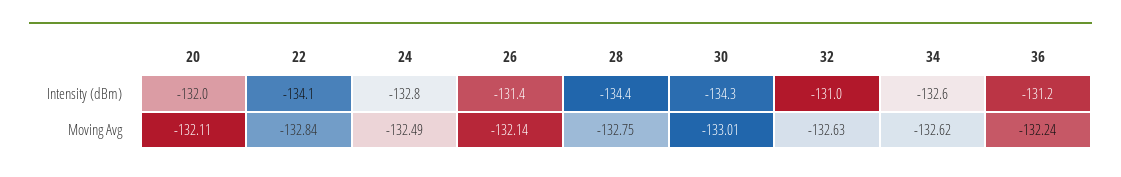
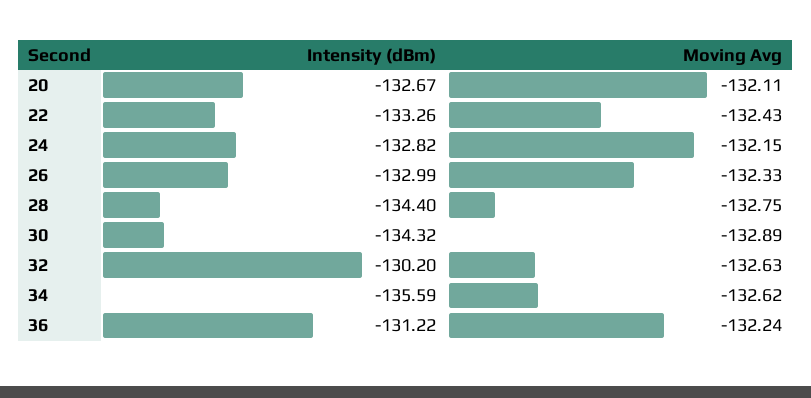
  {
    "20": {
-     "Intensity (dBm)": -132,
+     "Intensity (dBm)": -132.67,
      "Moving Avg": -132.11
    },
    "22": {
-     "Intensity (dBm)": -134.1,
+     "Intensity (dBm)": -133.26,
-     "Moving Avg": -132.84
+     "Moving Avg": -132.43
    },
    "24": {
      "Intensity (dBm)": -132.82,
-     "Moving Avg": -132.49
+     "Moving Avg": -132.15
    },
    "26": {
-     "Intensity (dBm)": -131.4,
+     "Intensity (dBm)": -132.99,
-     "Moving Avg": -132.14
+     "Moving Avg": -132.33
    },
    "28": {
      "Intensity (dBm)": -134.4,
      "Moving Avg": -132.75
    },
    "30": {
      "Intensity (dBm)": -134.32,
-     "Moving Avg": -133.01
+     "Moving Avg": -132.89
    },
    "32": {
-     "Intensity (dBm)": -131,
+     "Intensity (dBm)": -130.2,
      "Moving Avg": -132.63
    },
    "34": {
-     "Intensity (dBm)": -132.6,
+     "Intensity (dBm)": -135.59,
      "Moving Avg": -132.62
    },
    "36": {
      "Intensity (dBm)": -131.22,
      "Moving Avg": -132.24
    }
  }

